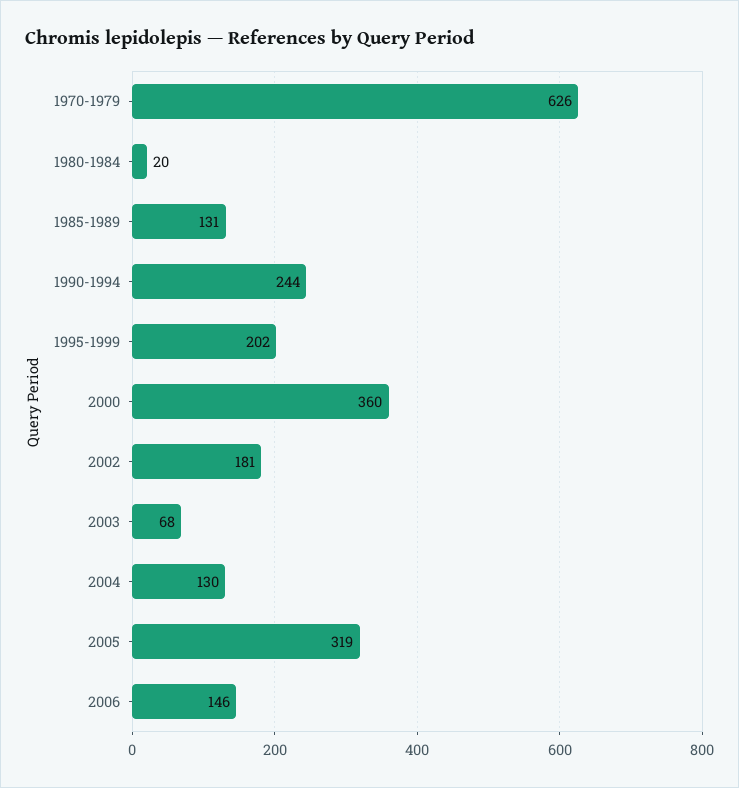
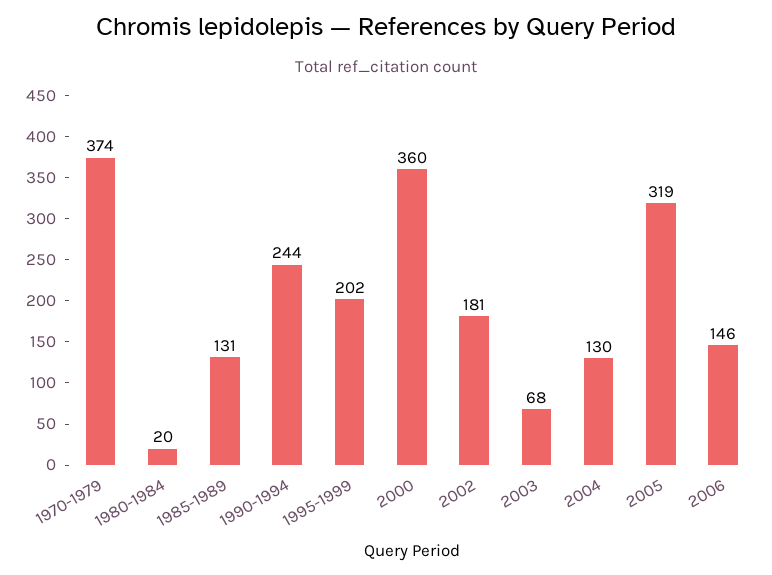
  {
-   "1970-1979": 626,
+   "1970-1979": 374,
    "1980-1984": 20,
    "1985-1989": 131,
    "1990-1994": 244,
    "1995-1999": 202,
    "2000": 360,
    "2002": 181,
    "2003": 68,
    "2004": 130,
    "2005": 319,
    "2006": 146
  }

